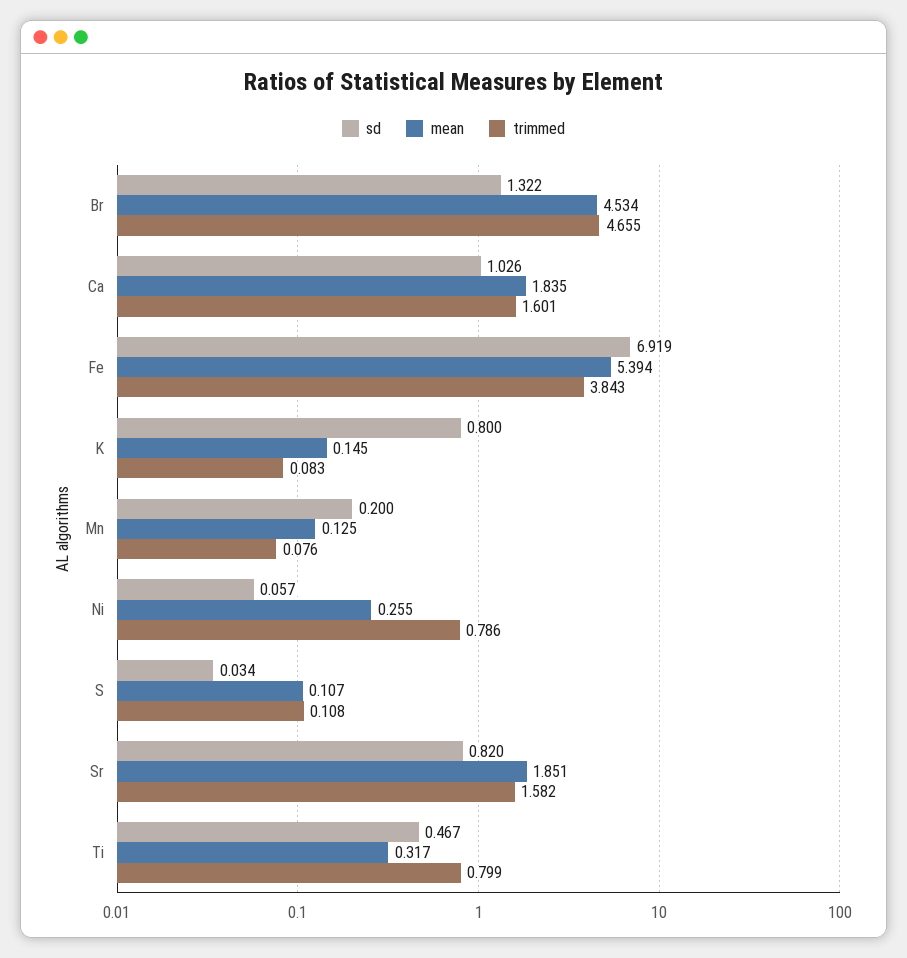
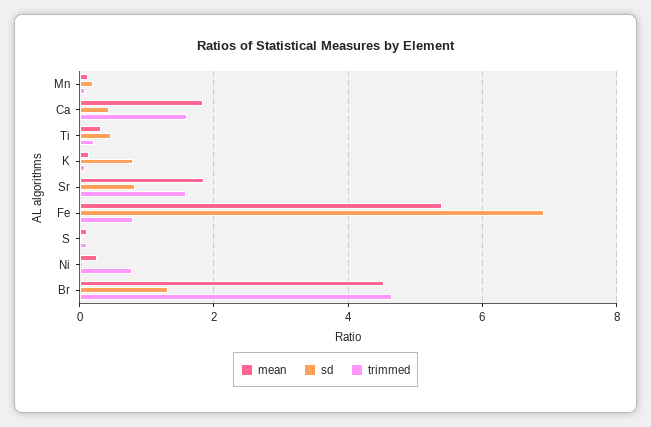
  {
    "sd": {
      "Br": 1.322,
-     "Ca": 1.026,
+     "Ca": 0.4,
      "Fe": 6.919,
      "K": 0.8,
      "Mn": 0.2,
      "Ni": 0.057,
      "S": 0.034,
      "Sr": 0.82,
      "Ti": 0.467
    },
    "mean": {
      "Br": 4.534,
      "Ca": 1.835,
      "Fe": 5.394,
      "K": 0.145,
      "Mn": 0.125,
      "Ni": 0.255,
      "S": 0.107,
      "Sr": 1.851,
      "Ti": 0.317
    },
    "trimmed": {
      "Br": 4.655,
      "Ca": 1.601,
-     "Fe": 3.843,
+     "Fe": 0.8,
      "K": 0.083,
      "Mn": 0.076,
      "Ni": 0.786,
      "S": 0.108,
      "Sr": 1.582,
-     "Ti": 0.799
+     "Ti": 0.2
    }
  }

